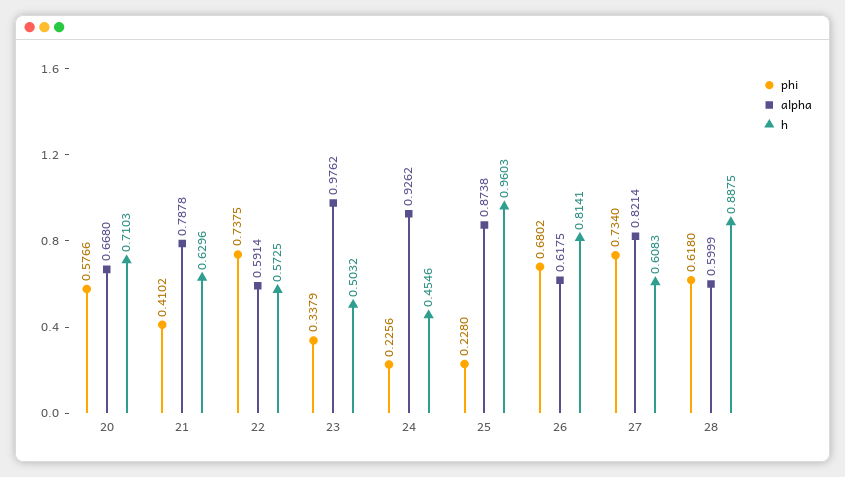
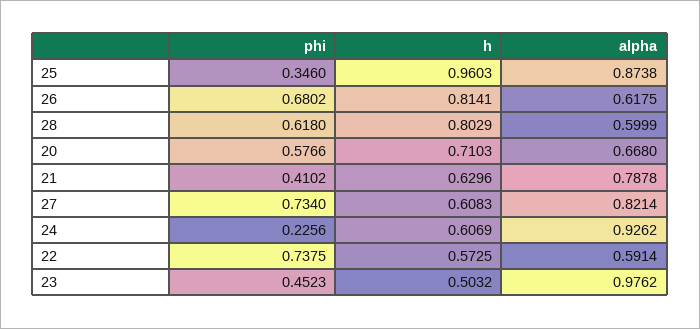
  {
    "phi": {
      "20": 0.5766,
      "21": 0.4102,
      "22": 0.7375,
-     "23": 0.3379,
+     "23": 0.4523,
      "24": 0.2256,
-     "25": 0.228,
+     "25": 0.346,
      "26": 0.6802,
      "27": 0.734,
      "28": 0.618
    },
    "alpha": {
      "20": 0.668,
      "21": 0.7878,
      "22": 0.5914,
      "23": 0.9762,
      "24": 0.9262,
      "25": 0.8738,
      "26": 0.6175,
      "27": 0.8214,
      "28": 0.5999
    },
    "h": {
      "20": 0.7103,
      "21": 0.6296,
      "22": 0.5725,
      "23": 0.5032,
-     "24": 0.4546,
+     "24": 0.6069,
      "25": 0.9603,
      "26": 0.8141,
      "27": 0.6083,
-     "28": 0.8875
+     "28": 0.8029
    }
  }

